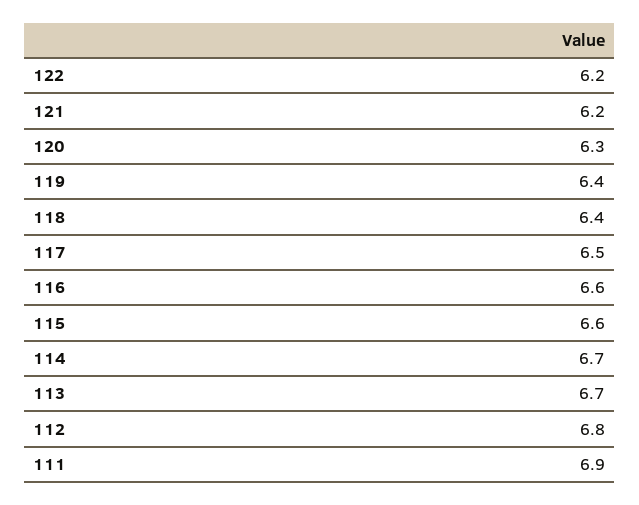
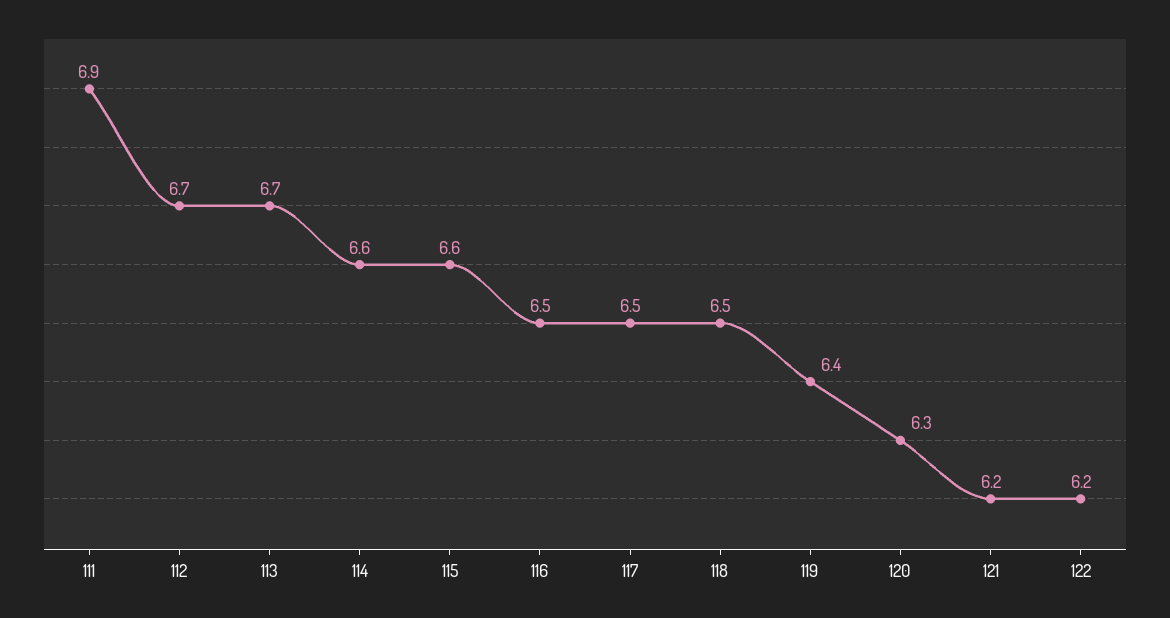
  {
    "122": 6.2,
    "121": 6.2,
    "120": 6.3,
    "119": 6.4,
-   "118": 6.4,
+   "118": 6.5,
    "117": 6.5,
-   "116": 6.6,
+   "116": 6.5,
    "115": 6.6,
-   "114": 6.7,
+   "114": 6.6,
    "113": 6.7,
-   "112": 6.8,
+   "112": 6.7,
    "111": 6.9
  }

